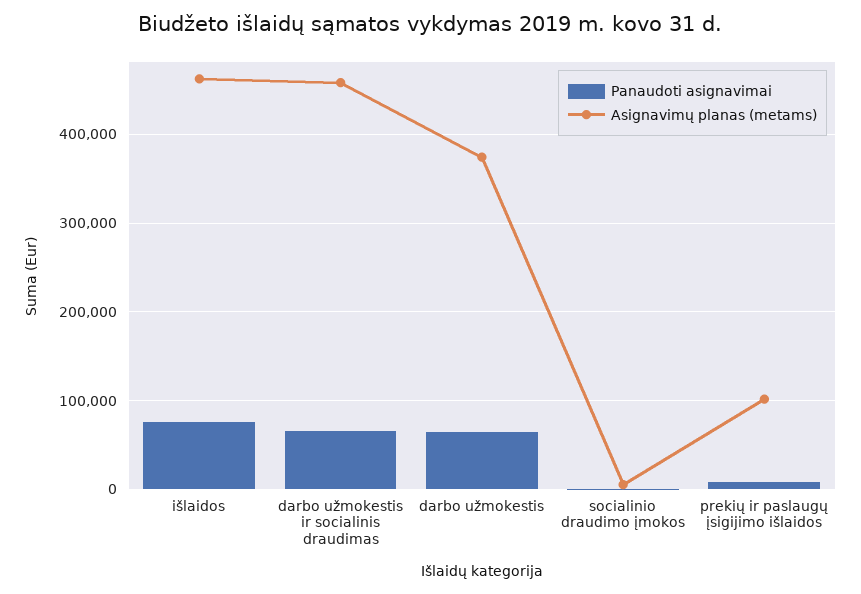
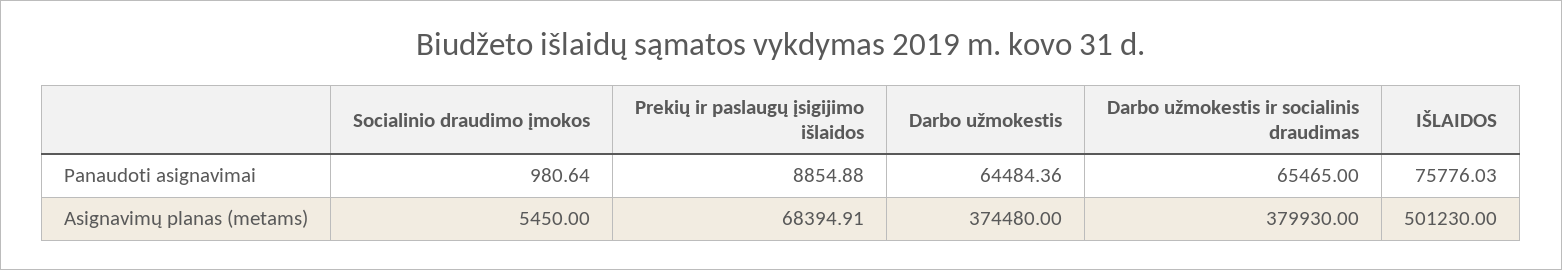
  {
    "Panaudoti asignavimai": {
      "išlaidos": 75776.03,
      "darbo užmokestis ir socialinis draudimas": 65465,
      "darbo užmokestis": 64484.36,
      "socialinio draudimo įmokos": 980.64,
      "prekių ir paslaugų įsigijimo išlaidos": 8854.88
    },
    "Asignavimų planas (metams)": {
-     "išlaidos": 460000,
+     "išlaidos": 501230,
-     "darbo užmokestis ir socialinis draudimas": 460000,
+     "darbo užmokestis ir socialinis draudimas": 379930,
      "darbo užmokestis": 374480,
      "socialinio draudimo įmokos": 5450,
-     "prekių ir paslaugų įsigijimo išlaidos": 100000
+     "prekių ir paslaugų įsigijimo išlaidos": 68394.91
    }
  }

